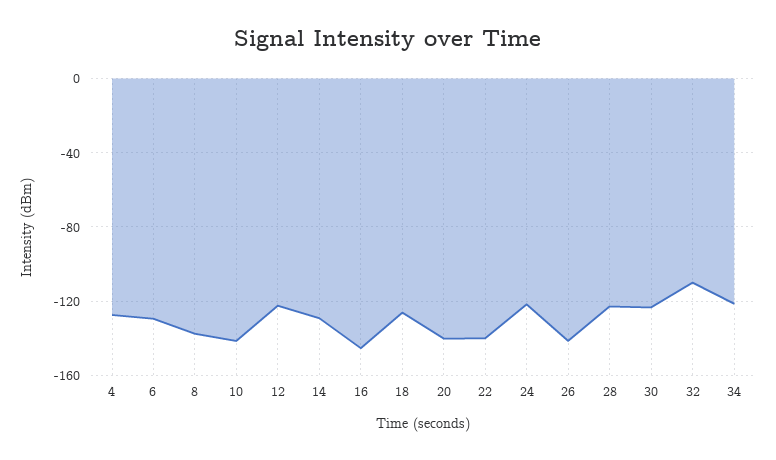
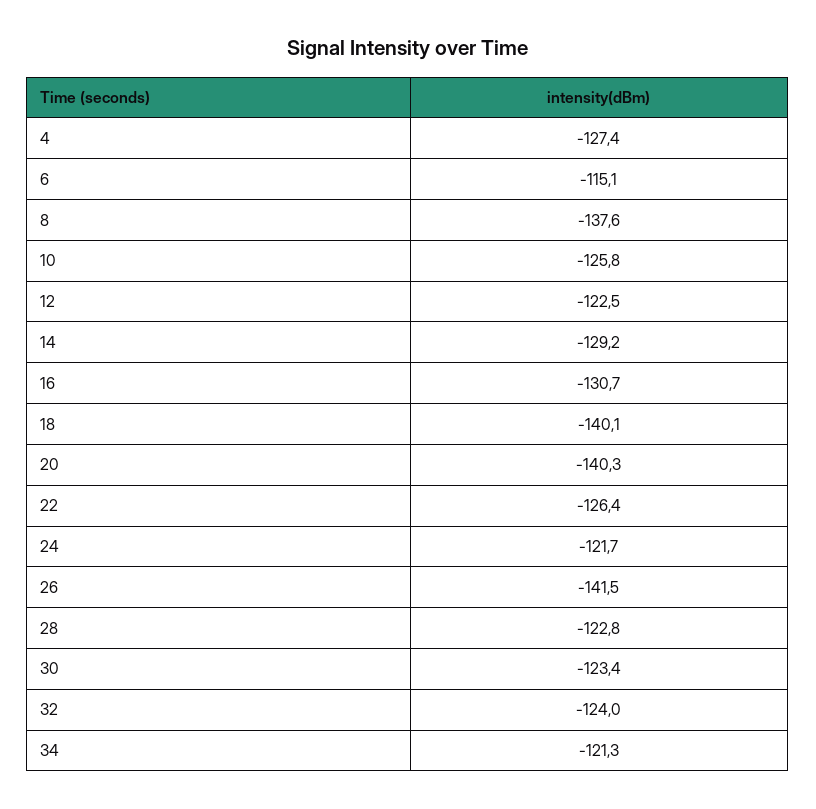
  {
    "4": -127.4,
-   "6": -130,
+   "6": -115.1,
    "8": -137.6,
-   "10": -140,
+   "10": -125.8,
    "12": -122.5,
    "14": -129.2,
-   "16": -145,
+   "16": -130.7,
-   "18": -125,
+   "18": -140.1,
    "20": -140.3,
-   "22": -140,
+   "22": -126.4,
    "24": -121.7,
    "26": -141.5,
    "28": -122.8,
    "30": -123.4,
-   "32": -110,
+   "32": -124,
    "34": -121.3
  }

